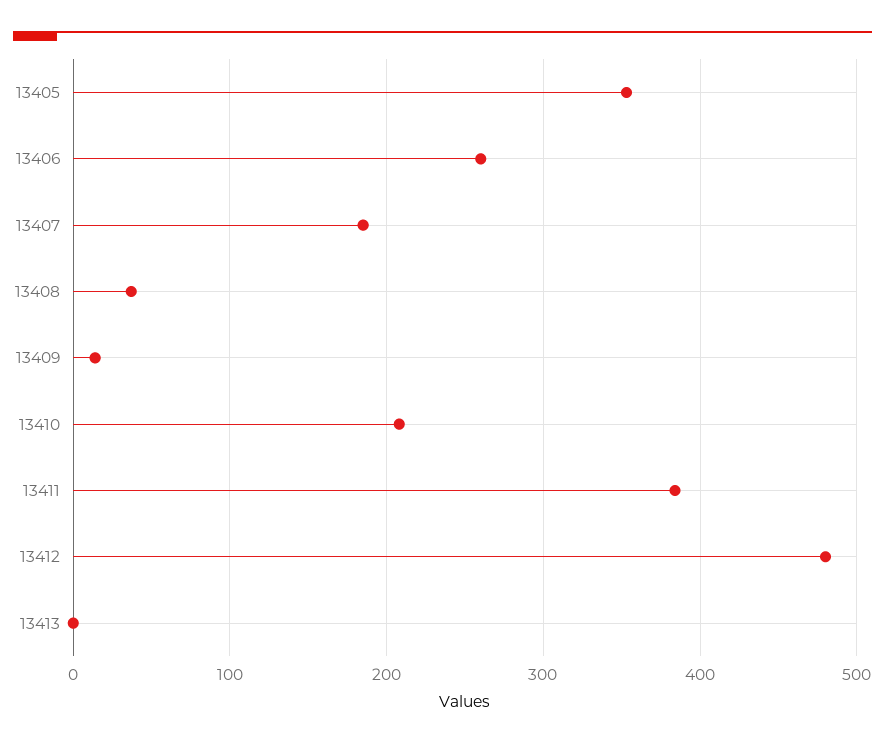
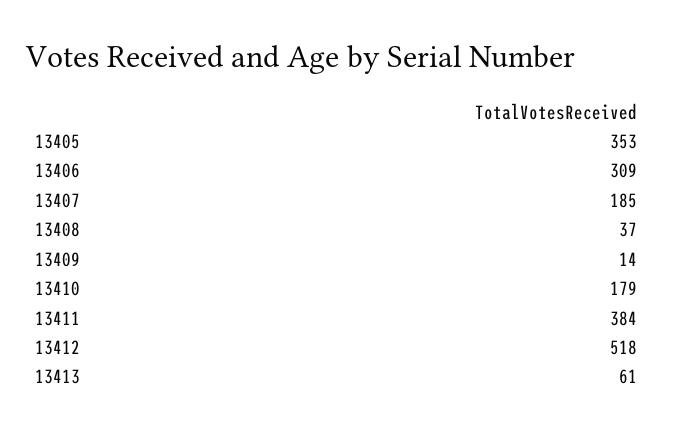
  {
    "13405": 353,
-   "13406": 260,
+   "13406": 309,
    "13407": 185,
    "13408": 37,
    "13409": 14,
-   "13410": 210,
+   "13410": 179,
    "13411": 384,
-   "13412": 480,
+   "13412": 518,
-   "13413": 0
+   "13413": 61
  }

